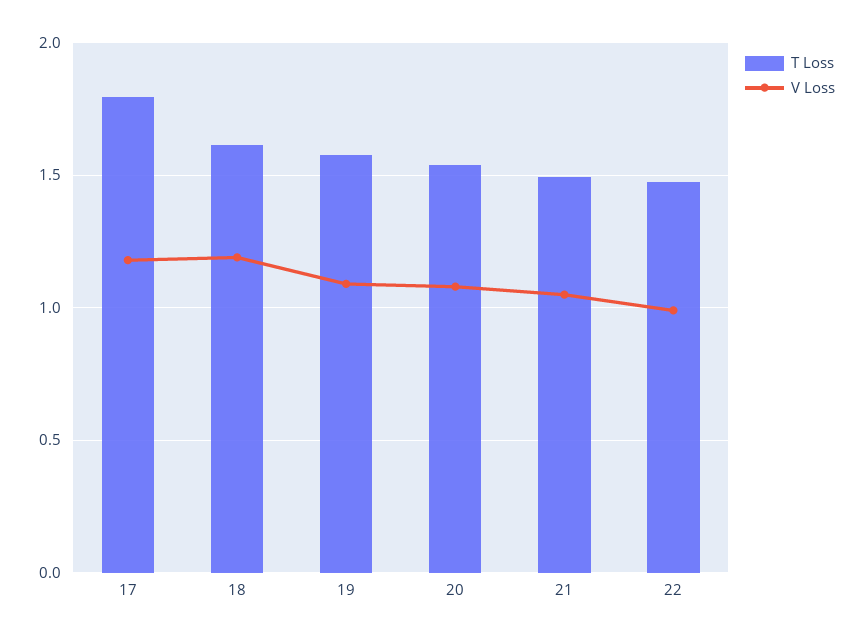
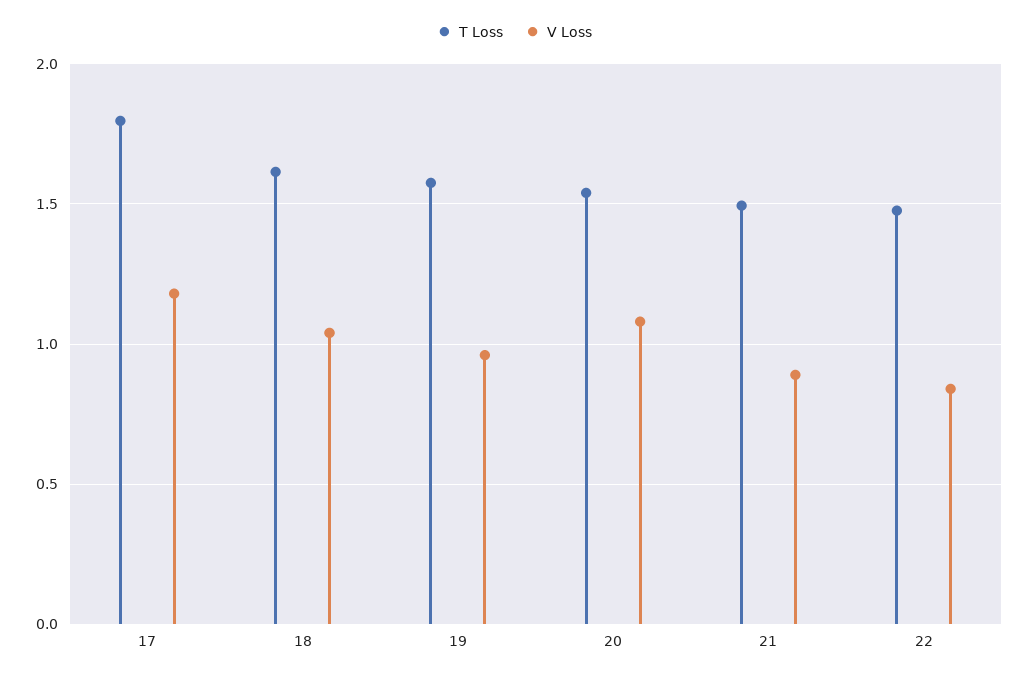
  {
    "T Loss": {
      "17": 1.8,
      "18": 1.6,
      "19": 1.6,
      "20": 1.55,
      "21": 1.5,
      "22": 1.5
    },
    "V Loss": {
      "17": 1.2,
-     "18": 1.2,
+     "18": 1.05,
-     "19": 1.1,
+     "19": 0.95,
      "20": 1.1,
-     "21": 1.05,
+     "21": 0.9,
-     "22": 1
+     "22": 0.85
    }
  }

